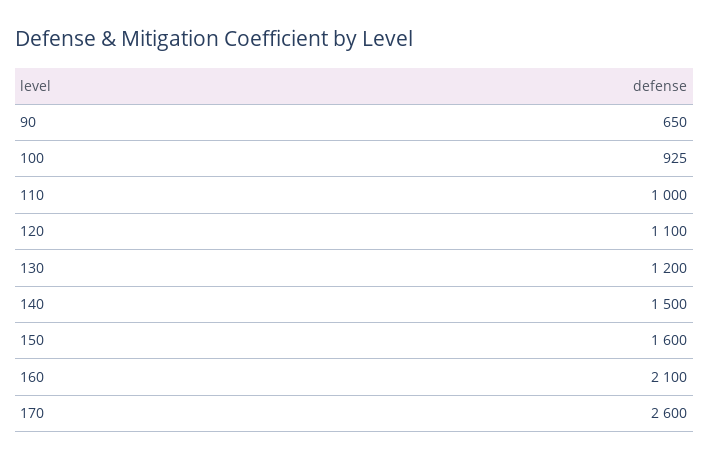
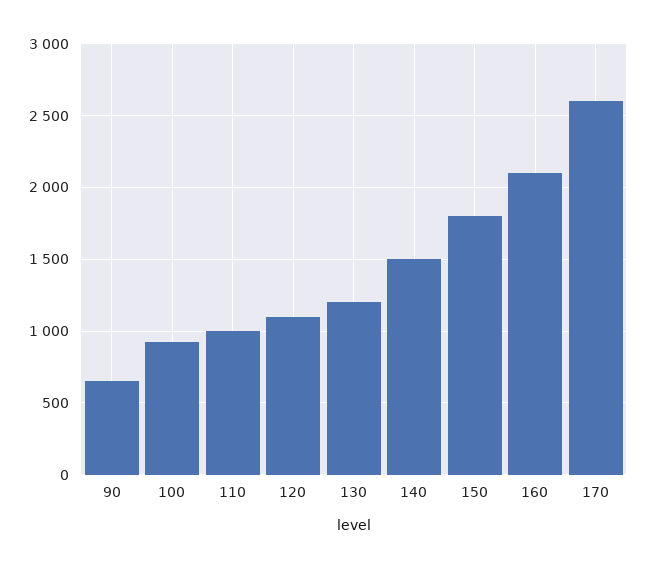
  {
    "90": 650,
    "100": 925,
    "110": 1000,
    "120": 1100,
    "130": 1200,
    "140": 1500,
-   "150": 1600,
+   "150": 1800,
    "160": 2100,
    "170": 2600
  }

